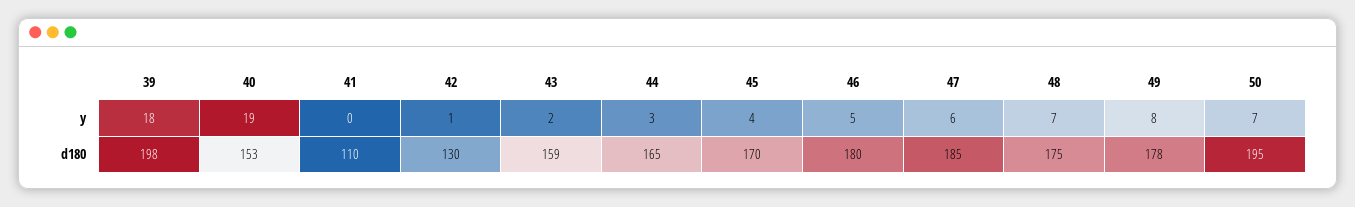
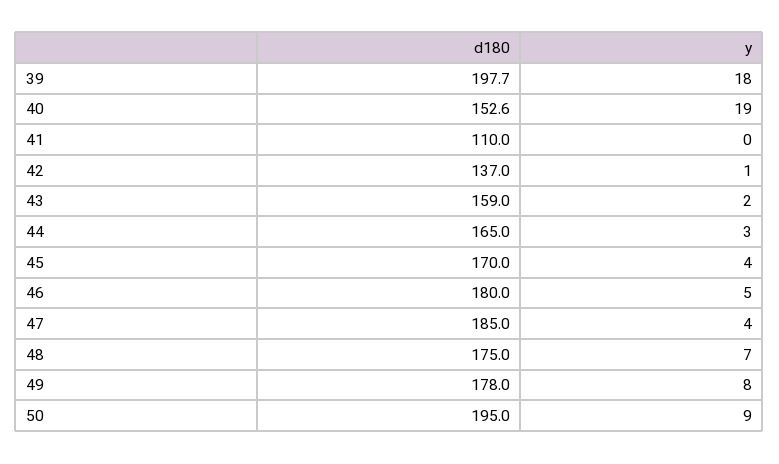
  {
    "39": {
      "y": 18,
      "d180": 197.7
    },
    "40": {
      "y": 19,
      "d180": 152.6
    },
    "41": {
      "y": 0,
      "d180": 110
    },
    "42": {
      "y": 1,
-     "d180": 130
+     "d180": 137
    },
    "43": {
      "y": 2,
      "d180": 159
    },
    "44": {
      "y": 3,
      "d180": 165
    },
    "45": {
      "y": 4,
      "d180": 170
    },
    "46": {
      "y": 5,
      "d180": 180
    },
    "47": {
-     "y": 6,
+     "y": 4,
      "d180": 185
    },
    "48": {
      "y": 7,
      "d180": 175
    },
    "49": {
      "y": 8,
      "d180": 178
    },
    "50": {
-     "y": 7,
+     "y": 9,
      "d180": 195
    }
  }

